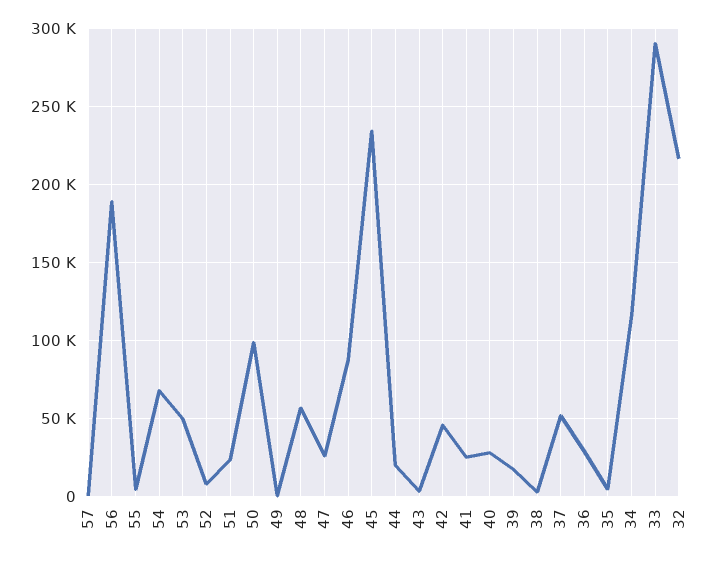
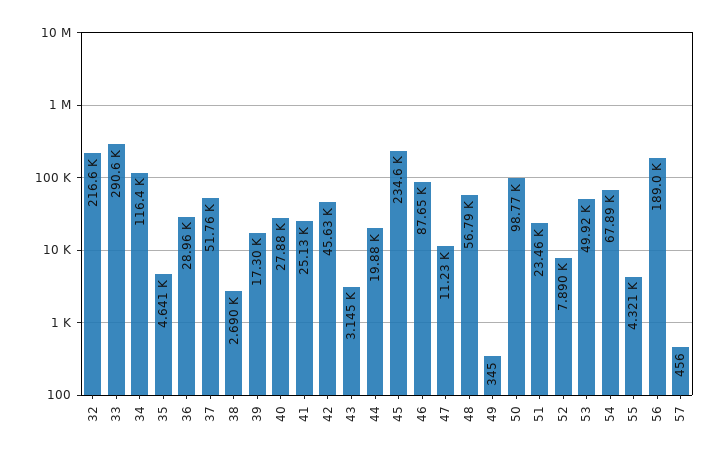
  {
    "57": 456,
    "56": 189000,
    "55": 4321,
    "54": 67890,
    "53": 49920,
    "52": 7890,
    "51": 23460,
    "50": 98770,
    "49": 345,
    "48": 56790,
-   "47": 25000,
+   "47": 11230,
    "46": 87650,
    "45": 234600,
    "44": 19880,
    "43": 3145,
    "42": 45630,
    "41": 25130,
    "40": 27880,
    "39": 17300,
    "38": 2690,
    "37": 51760,
    "36": 28960,
    "35": 4641,
    "34": 116400,
    "33": 290600,
    "32": 216600
  }

